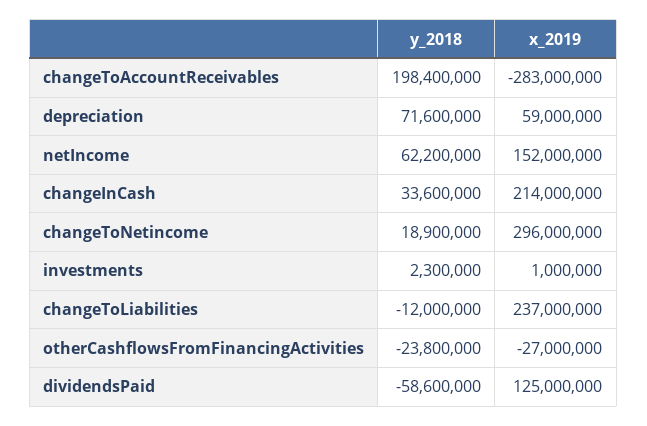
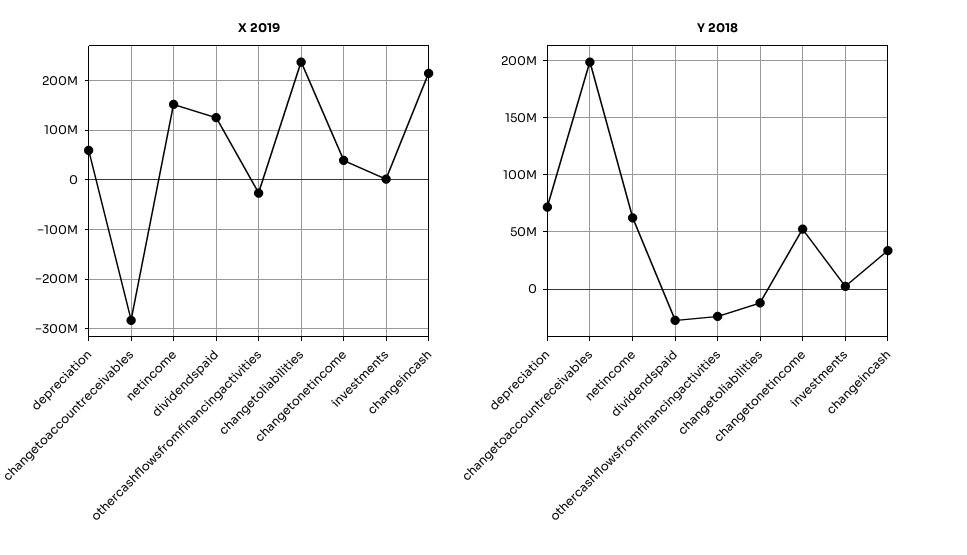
  {
    "y_2018": {
      "changeToAccountReceivables": 198400000,
      "depreciation": 71600000,
      "netIncome": 62200000,
      "changeInCash": 33600000,
-     "changeToNetincome": 18900000,
+     "changeToNetincome": 50000000,
      "investments": 2300000,
      "changeToLiabilities": -12000000,
      "otherCashflowsFromFinancingActivities": -23800000,
-     "dividendsPaid": -58600000
+     "dividendsPaid": -30000000
    },
    "x_2019": {
      "changeToAccountReceivables": -283000000,
      "depreciation": 59000000,
      "netIncome": 152000000,
      "changeInCash": 214000000,
-     "changeToNetincome": 296000000,
+     "changeToNetincome": 40000000,
      "investments": 1000000,
      "changeToLiabilities": 237000000,
      "otherCashflowsFromFinancingActivities": -27000000,
      "dividendsPaid": 125000000
    }
  }

